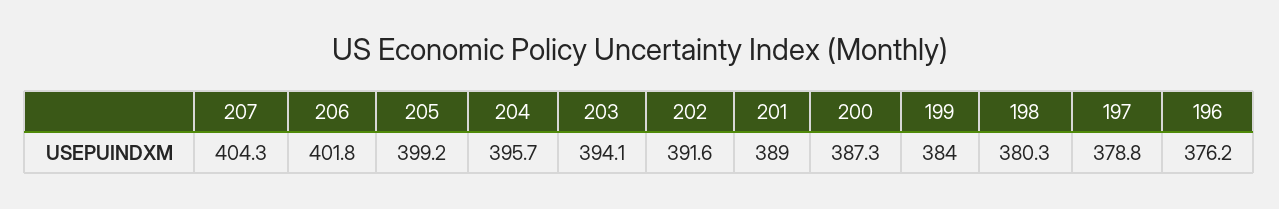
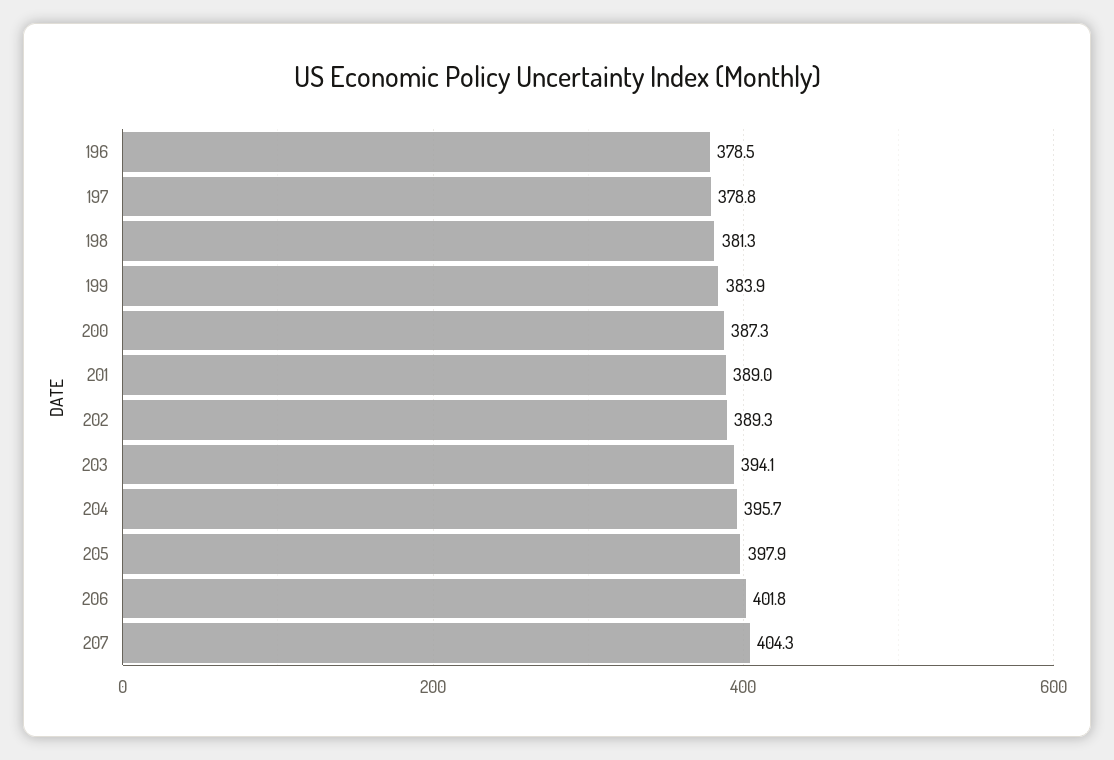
  {
    "207": 404.3,
    "206": 401.8,
-   "205": 399.2,
+   "205": 397.9,
    "204": 395.7,
    "203": 394.1,
-   "202": 391.6,
+   "202": 389.3,
    "201": 389,
    "200": 387.3,
-   "199": 384,
+   "199": 383.9,
-   "198": 380.3,
+   "198": 381.3,
    "197": 378.8,
-   "196": 376.2
+   "196": 378.5
  }

